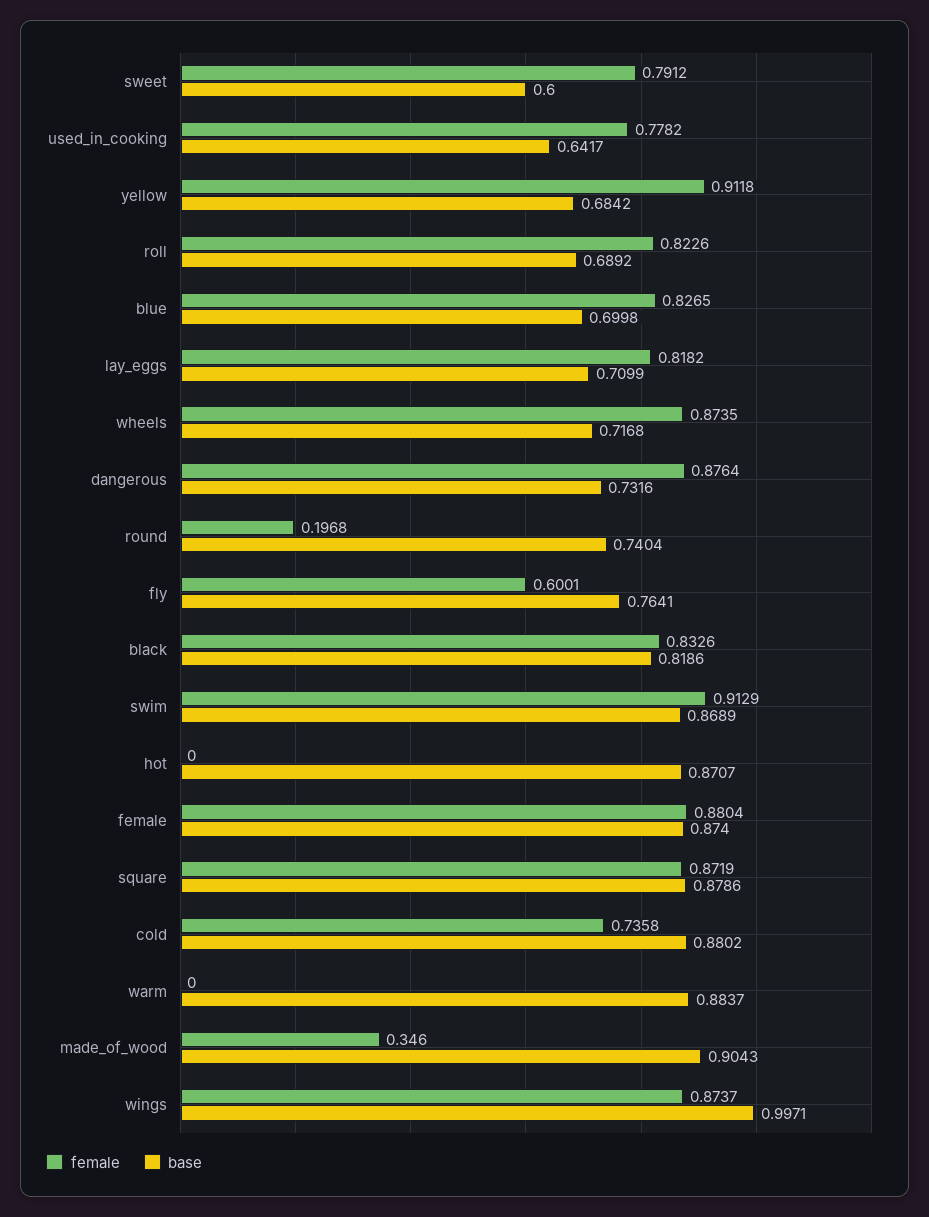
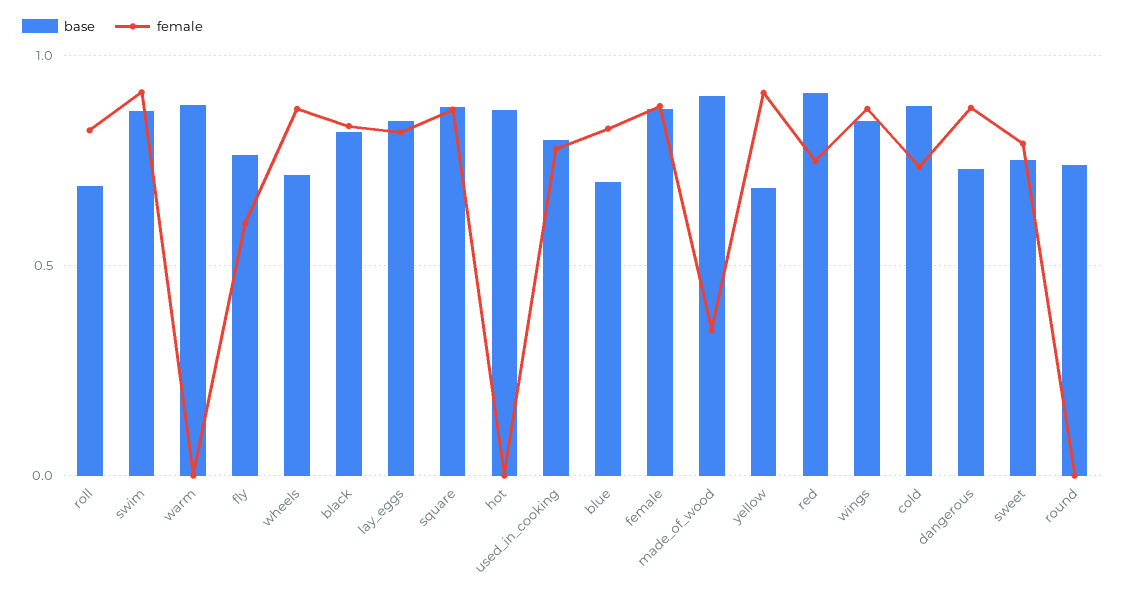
  {
    "female": {
      "sweet": 0.7912,
      "used_in_cooking": 0.7782,
      "yellow": 0.9118,
      "roll": 0.8226,
      "blue": 0.8265,
      "lay_eggs": 0.8182,
      "wheels": 0.8735,
      "dangerous": 0.8764,
-     "round": 0.1968,
+     "round": 0,
      "fly": 0.6001,
      "black": 0.8326,
      "swim": 0.9129,
      "hot": 0,
      "female": 0.8804,
      "square": 0.8719,
      "cold": 0.7358,
      "warm": 0,
      "made_of_wood": 0.346,
-     "wings": 0.8737
+     "wings": 0.8737,
+     "red": 0.75
    },
    "base": {
-     "sweet": 0.6,
+     "sweet": 0.75,
-     "used_in_cooking": 0.6417,
+     "used_in_cooking": 0.8,
      "yellow": 0.6842,
      "roll": 0.6892,
      "blue": 0.6998,
-     "lay_eggs": 0.7099,
+     "lay_eggs": 0.85,
      "wheels": 0.7168,
      "dangerous": 0.7316,
      "round": 0.7404,
      "fly": 0.7641,
      "black": 0.8186,
      "swim": 0.8689,
      "hot": 0.8707,
      "female": 0.874,
      "square": 0.8786,
      "cold": 0.8802,
      "warm": 0.8837,
      "made_of_wood": 0.9043,
-     "wings": 0.9971
+     "wings": 0.85,
+     "red": 0.9
    }
  }

